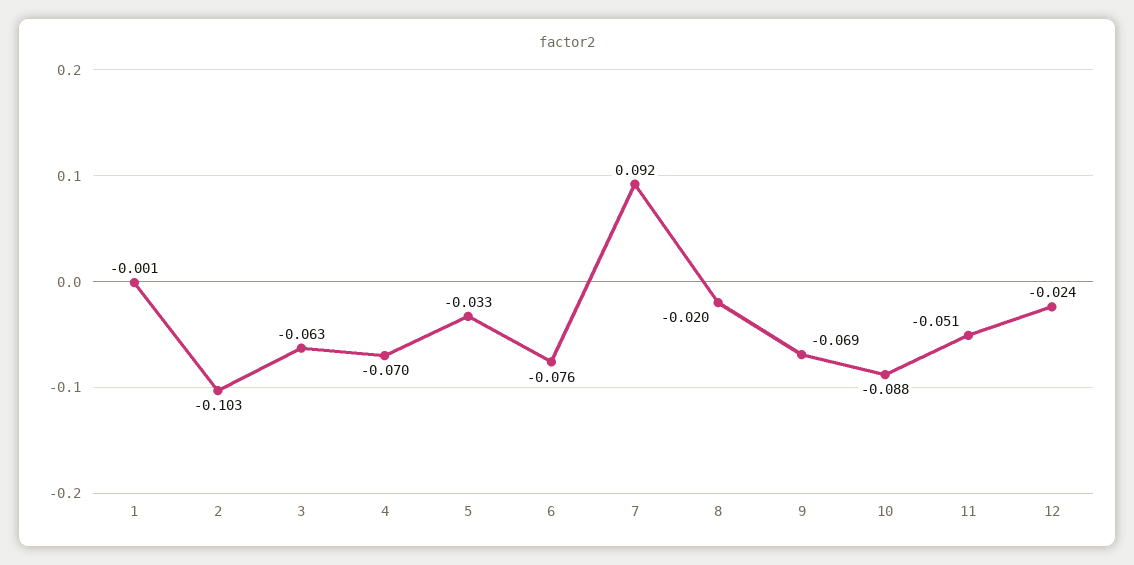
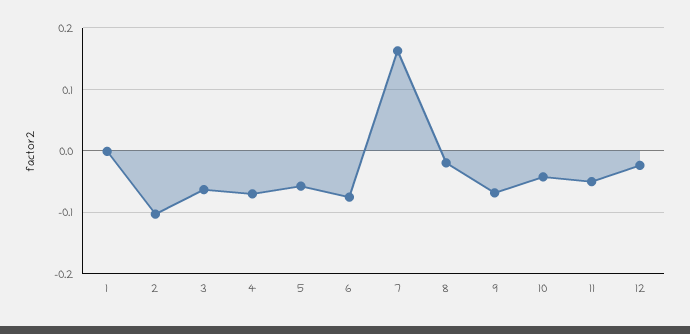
  {
    "1": -0.001,
    "2": -0.103,
    "3": -0.063,
    "4": -0.07,
-   "5": -0.033,
+   "5": -0.06,
    "6": -0.076,
-   "7": 0.092,
+   "7": 0.16,
    "8": -0.02,
    "9": -0.069,
-   "10": -0.088,
+   "10": -0.04,
    "11": -0.051,
    "12": -0.024
  }

